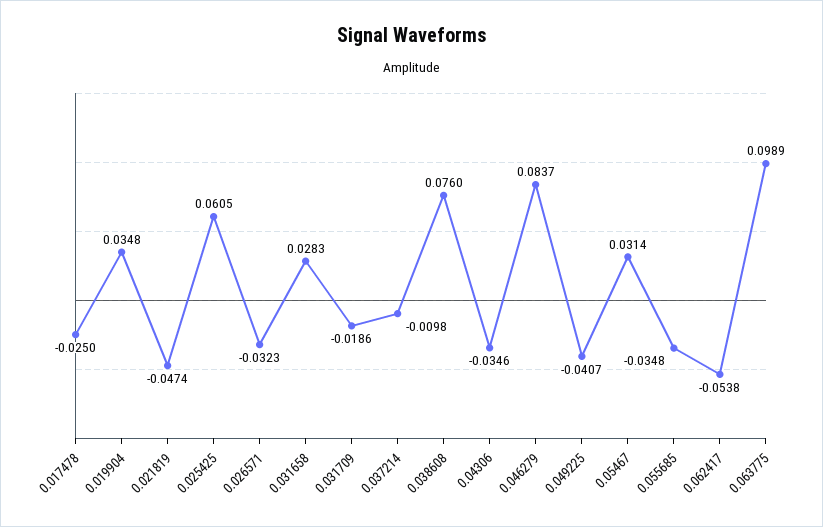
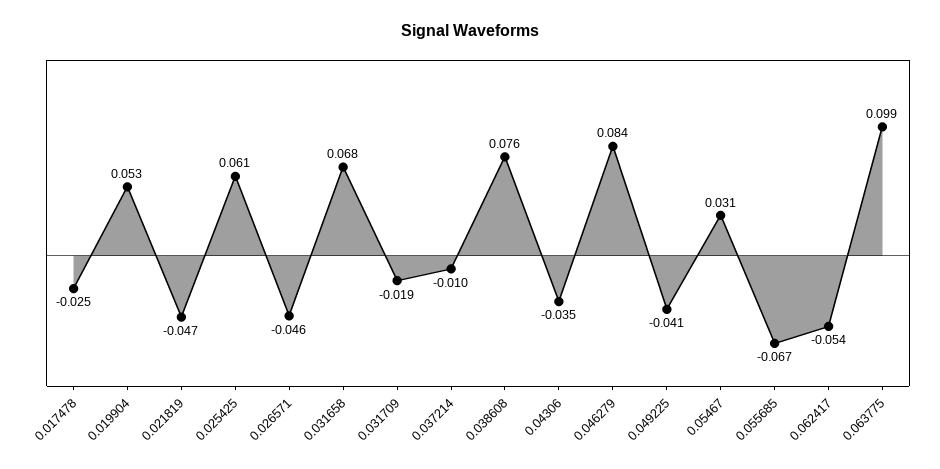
  {
    "0.017478": -0.025,
-   "0.019904": 0.0348,
+   "0.019904": 0.053,
    "0.021819": -0.0474,
    "0.025425": 0.0605,
-   "0.026571": -0.0323,
+   "0.026571": -0.046,
-   "0.031658": 0.0283,
+   "0.031658": 0.068,
    "0.031709": -0.0186,
    "0.037214": -0.0098,
    "0.038608": 0.076,
    "0.04306": -0.0346,
    "0.046279": 0.0837,
    "0.049225": -0.0407,
    "0.05467": 0.0314,
-   "0.055685": -0.0348,
+   "0.055685": -0.067,
    "0.062417": -0.0538,
    "0.063775": 0.0989
  }

